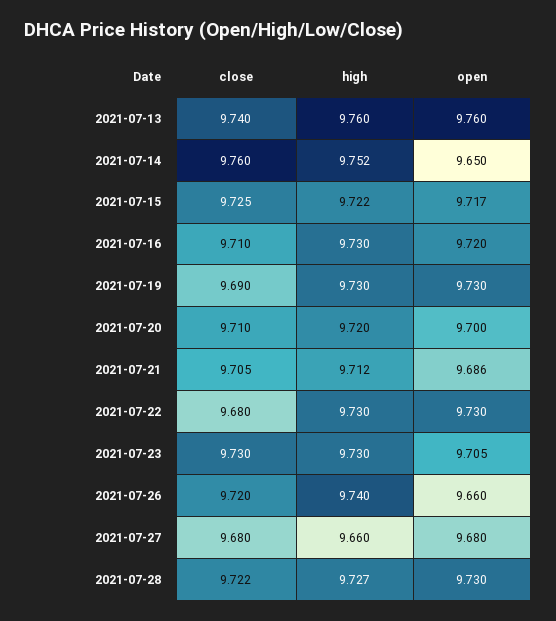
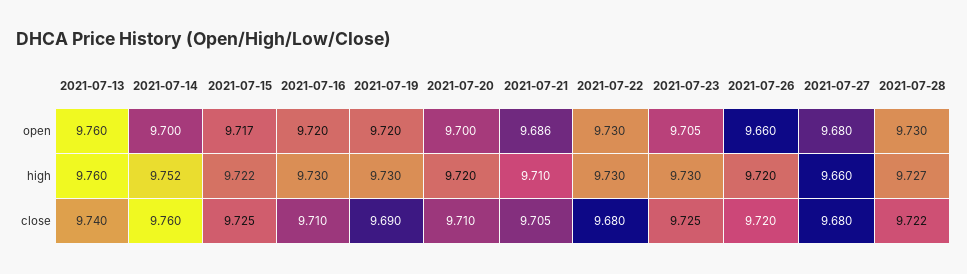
  {
    "close": {
      "2021-07-13": 9.74,
      "2021-07-14": 9.76,
      "2021-07-15": 9.725,
      "2021-07-16": 9.71,
      "2021-07-19": 9.69,
      "2021-07-20": 9.71,
      "2021-07-21": 9.705,
      "2021-07-22": 9.68,
-     "2021-07-23": 9.73,
+     "2021-07-23": 9.725,
      "2021-07-26": 9.72,
      "2021-07-27": 9.68,
      "2021-07-28": 9.722
    },
    "high": {
      "2021-07-13": 9.76,
      "2021-07-14": 9.752,
      "2021-07-15": 9.722,
      "2021-07-16": 9.73,
      "2021-07-19": 9.73,
      "2021-07-20": 9.72,
-     "2021-07-21": 9.712,
+     "2021-07-21": 9.71,
      "2021-07-22": 9.73,
      "2021-07-23": 9.73,
-     "2021-07-26": 9.74,
+     "2021-07-26": 9.72,
      "2021-07-27": 9.66,
      "2021-07-28": 9.727
    },
    "open": {
      "2021-07-13": 9.76,
-     "2021-07-14": 9.65,
+     "2021-07-14": 9.7,
      "2021-07-15": 9.717,
      "2021-07-16": 9.72,
-     "2021-07-19": 9.73,
+     "2021-07-19": 9.72,
      "2021-07-20": 9.7,
      "2021-07-21": 9.686,
      "2021-07-22": 9.73,
      "2021-07-23": 9.705,
      "2021-07-26": 9.66,
      "2021-07-27": 9.68,
      "2021-07-28": 9.73
    }
  }

